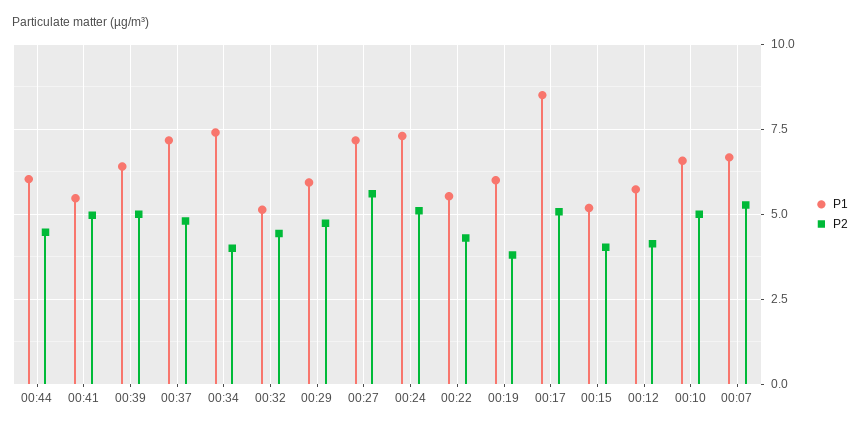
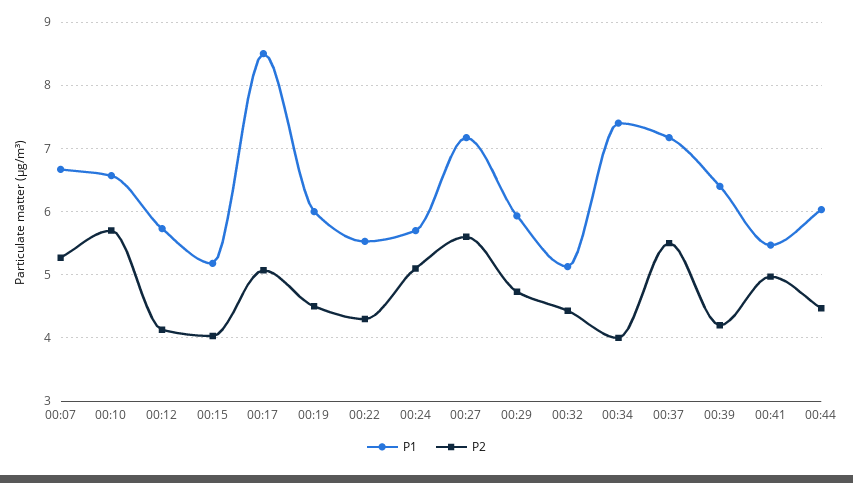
  {
    "P1": {
      "00:44": 6,
      "00:41": 5.5,
      "00:39": 6.4,
      "00:37": 7.2,
      "00:34": 7.4,
      "00:32": 5.1,
      "00:29": 5.9,
      "00:27": 7.2,
-     "00:24": 7.25,
+     "00:24": 5.7,
      "00:22": 5.5,
      "00:19": 6,
      "00:17": 8.5,
      "00:15": 5.2,
      "00:12": 5.7,
      "00:10": 6.6,
      "00:07": 6.7
    },
    "P2": {
      "00:44": 4.5,
      "00:41": 5,
-     "00:39": 5,
+     "00:39": 4.2,
-     "00:37": 4.75,
+     "00:37": 5.5,
      "00:34": 4,
      "00:32": 4.4,
      "00:29": 4.7,
      "00:27": 5.6,
      "00:24": 5.1,
      "00:22": 4.3,
-     "00:19": 3.75,
+     "00:19": 4.5,
      "00:17": 5.1,
      "00:15": 4,
      "00:12": 4.1,
-     "00:10": 5,
+     "00:10": 5.7,
      "00:07": 5.3
    }
  }

